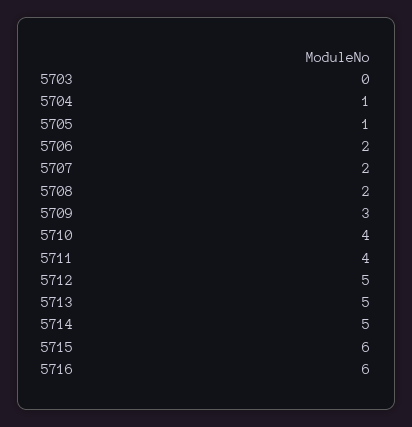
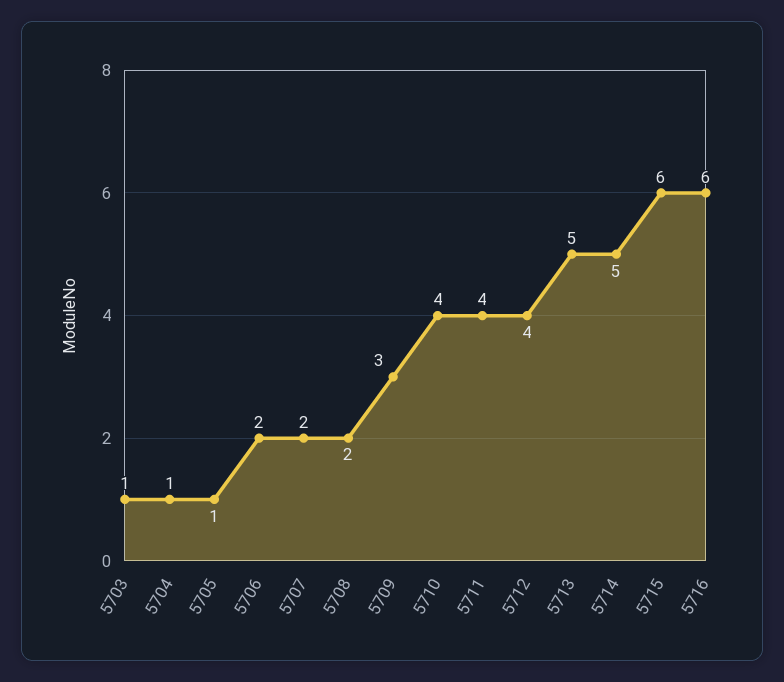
  {
-   "5703": 0,
+   "5703": 1,
    "5704": 1,
    "5705": 1,
    "5706": 2,
    "5707": 2,
    "5708": 2,
    "5709": 3,
    "5710": 4,
    "5711": 4,
-   "5712": 5,
+   "5712": 4,
    "5713": 5,
    "5714": 5,
    "5715": 6,
    "5716": 6
  }

